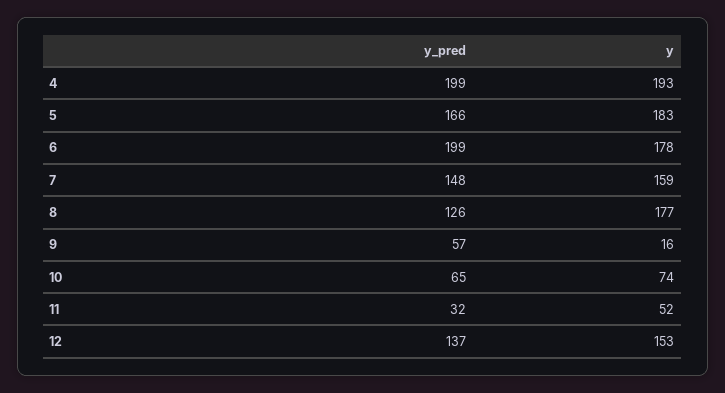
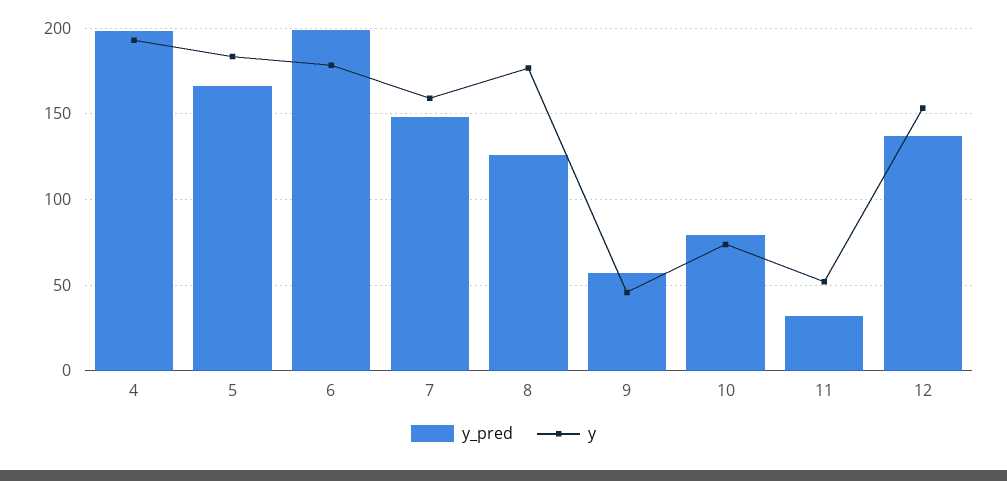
  {
    "y_pred": {
      "4": 199,
      "5": 166,
      "6": 199,
      "7": 148,
      "8": 126,
      "9": 57,
-     "10": 65,
+     "10": 80,
      "11": 32,
      "12": 137
    },
    "y": {
      "4": 193,
      "5": 183,
      "6": 178,
      "7": 159,
      "8": 177,
-     "9": 16,
+     "9": 45,
      "10": 74,
      "11": 52,
      "12": 153
    }
  }

